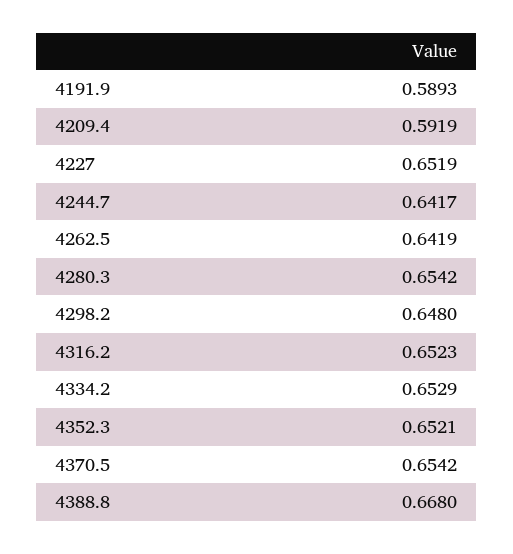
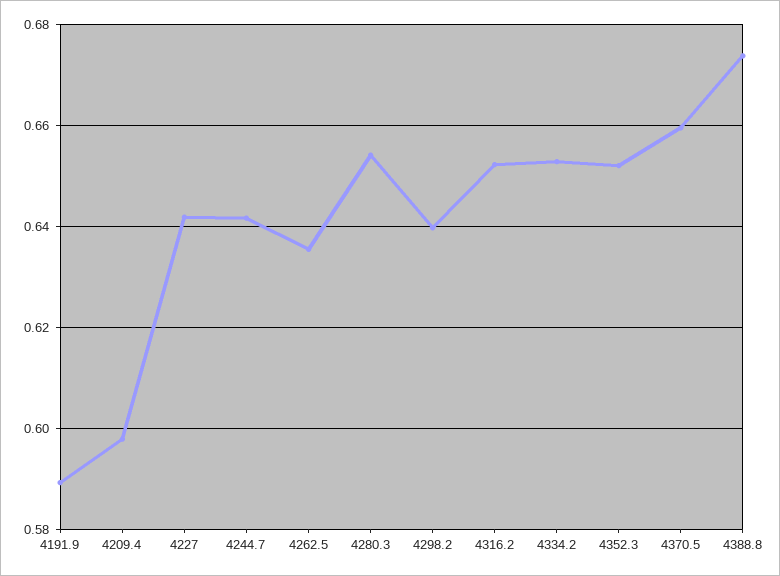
  {
    "4191.9": 0.5893,
-   "4209.4": 0.5919,
+   "4209.4": 0.598,
-   "4227": 0.6519,
+   "4227": 0.642,
    "4244.7": 0.6417,
-   "4262.5": 0.6419,
+   "4262.5": 0.636,
    "4280.3": 0.6542,
-   "4298.2": 0.648,
+   "4298.2": 0.64,
    "4316.2": 0.6523,
    "4334.2": 0.6529,
    "4352.3": 0.6521,
-   "4370.5": 0.6542,
+   "4370.5": 0.66,
-   "4388.8": 0.668
+   "4388.8": 0.674
  }

